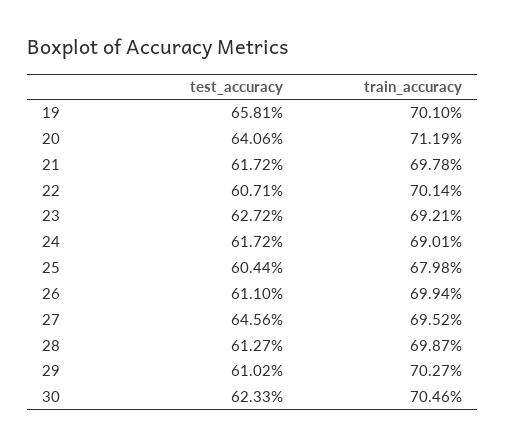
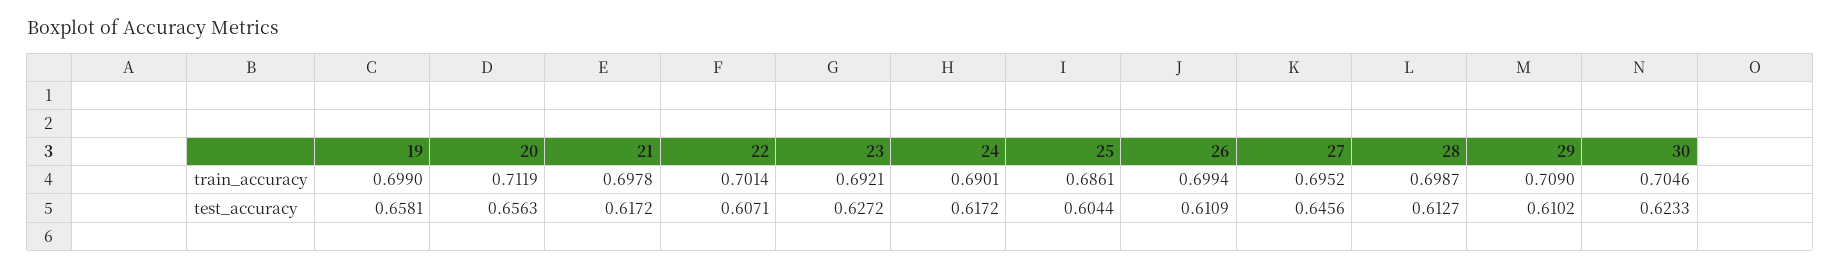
  {
    "test_accuracy": {
      "19": 0.6581,
-     "20": 0.6406,
+     "20": 0.6563,
      "21": 0.6172,
      "22": 0.6071,
      "23": 0.6272,
      "24": 0.6172,
      "25": 0.6044,
-     "26": 0.611,
+     "26": 0.6109,
      "27": 0.6456,
      "28": 0.6127,
      "29": 0.6102,
      "30": 0.6233
    },
    "train_accuracy": {
-     "19": 0.701,
+     "19": 0.699,
      "20": 0.7119,
      "21": 0.6978,
      "22": 0.7014,
      "23": 0.6921,
      "24": 0.6901,
-     "25": 0.6798,
+     "25": 0.6861,
      "26": 0.6994,
      "27": 0.6952,
      "28": 0.6987,
-     "29": 0.7027,
+     "29": 0.709,
      "30": 0.7046
    }
  }

